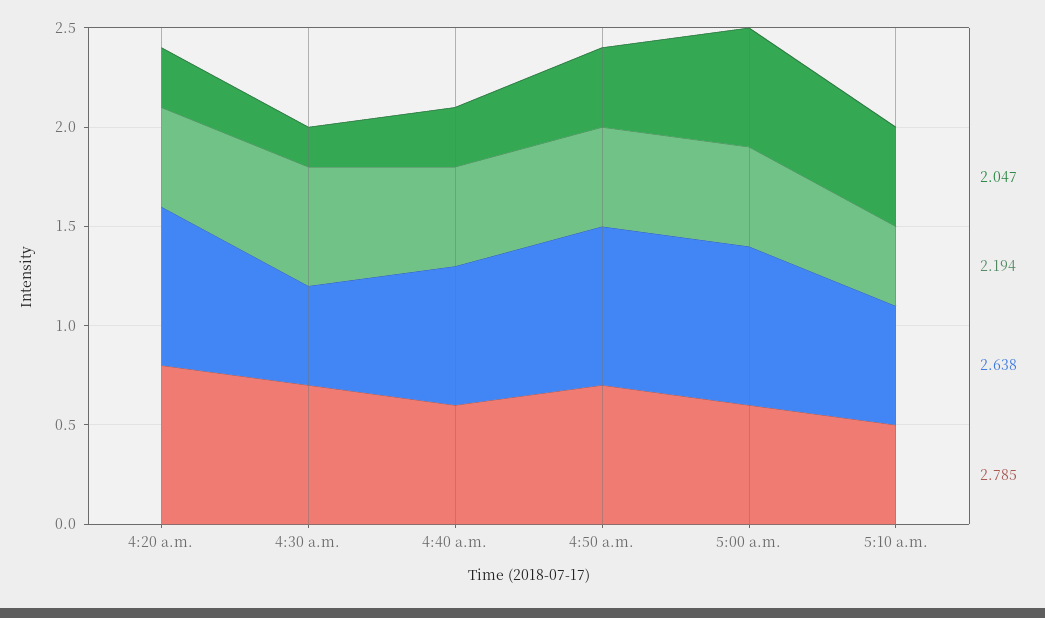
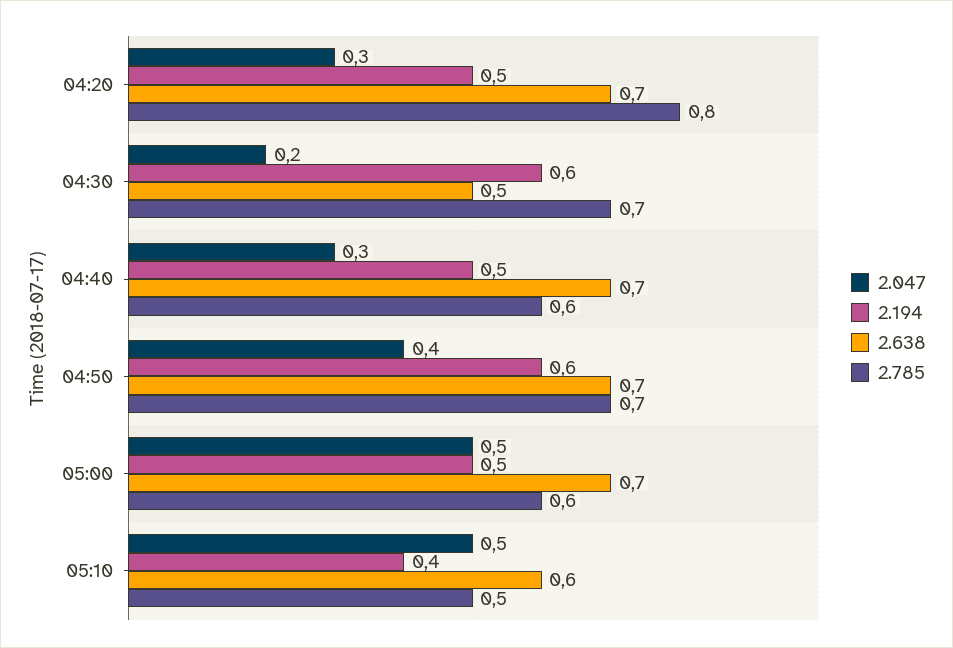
  {
    "2.047": {
      "4:20 a.m.": 0.3,
      "4:30 a.m.": 0.2,
      "4:40 a.m.": 0.3,
      "4:50 a.m.": 0.4,
-     "5:00 a.m.": 0.6,
+     "5:00 a.m.": 0.5,
      "5:10 a.m.": 0.5
    },
    "2.194": {
      "4:20 a.m.": 0.5,
      "4:30 a.m.": 0.6,
      "4:40 a.m.": 0.5,
-     "4:50 a.m.": 0.5,
+     "4:50 a.m.": 0.6,
      "5:00 a.m.": 0.5,
      "5:10 a.m.": 0.4
    },
    "2.638": {
-     "4:20 a.m.": 0.8,
+     "4:20 a.m.": 0.7,
      "4:30 a.m.": 0.5,
      "4:40 a.m.": 0.7,
-     "4:50 a.m.": 0.8,
+     "4:50 a.m.": 0.7,
-     "5:00 a.m.": 0.8,
+     "5:00 a.m.": 0.7,
      "5:10 a.m.": 0.6
    },
    "2.785": {
      "4:20 a.m.": 0.8,
      "4:30 a.m.": 0.7,
      "4:40 a.m.": 0.6,
      "4:50 a.m.": 0.7,
      "5:00 a.m.": 0.6,
      "5:10 a.m.": 0.5
    }
  }

